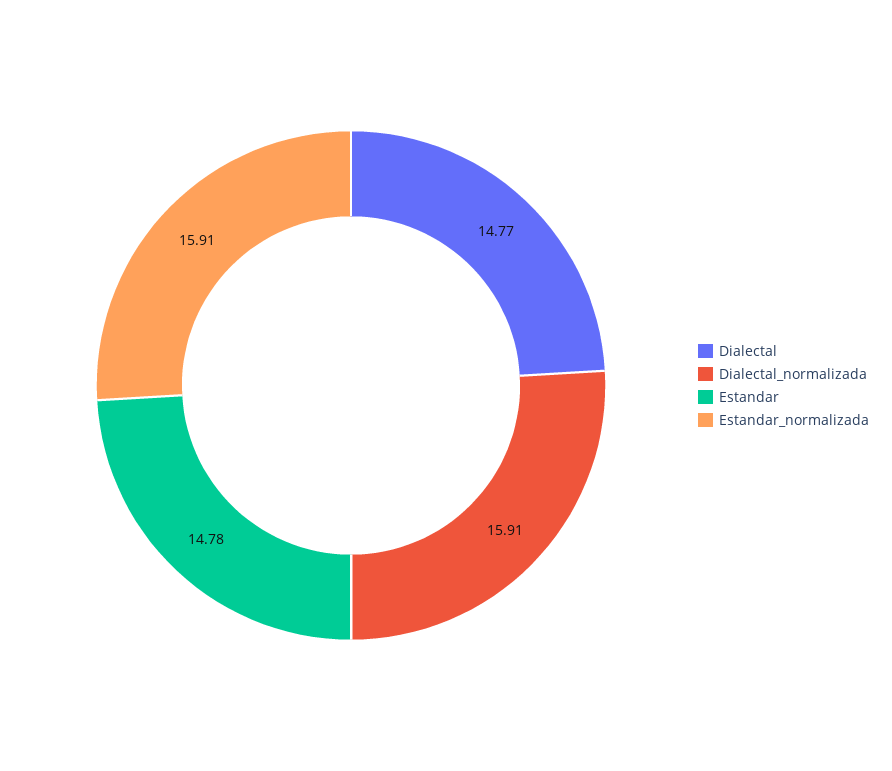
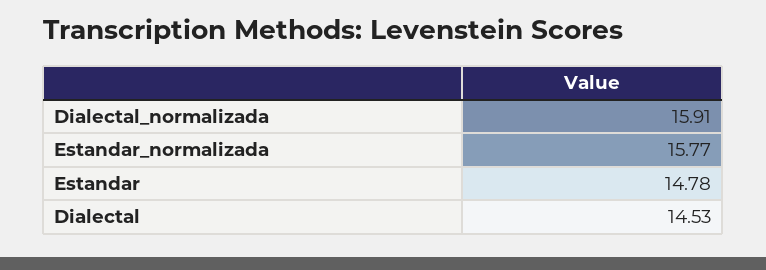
  {
-   "Dialectal": 14.77,
+   "Dialectal": 14.53,
    "Dialectal_normalizada": 15.91,
    "Estandar": 14.78,
-   "Estandar_normalizada": 15.91
+   "Estandar_normalizada": 15.77
  }

